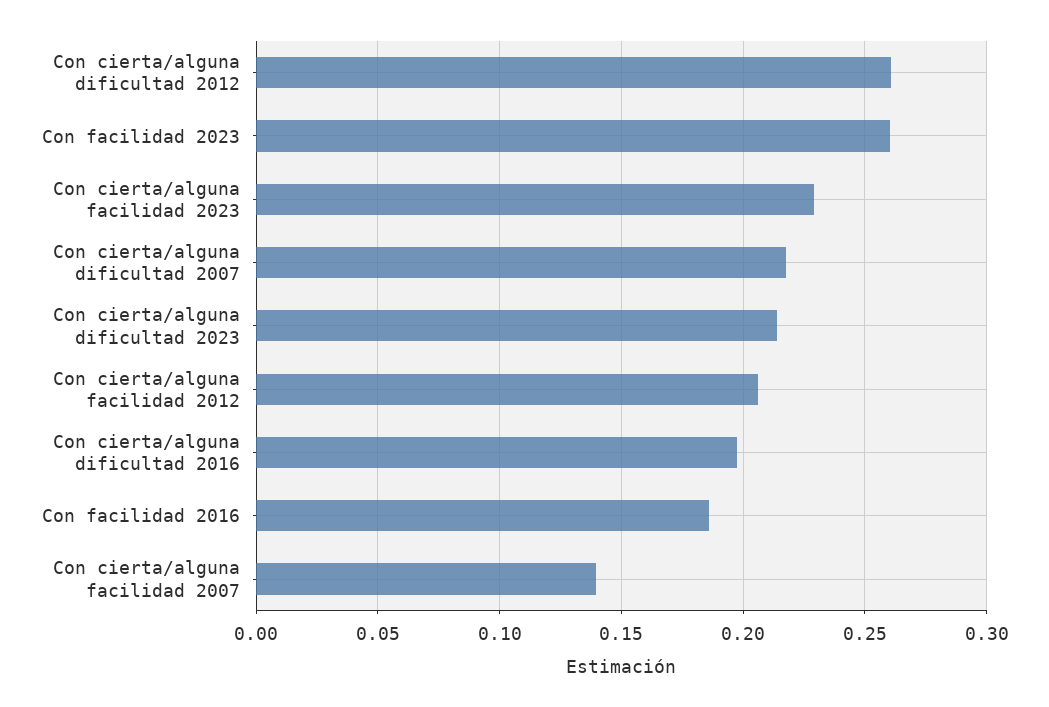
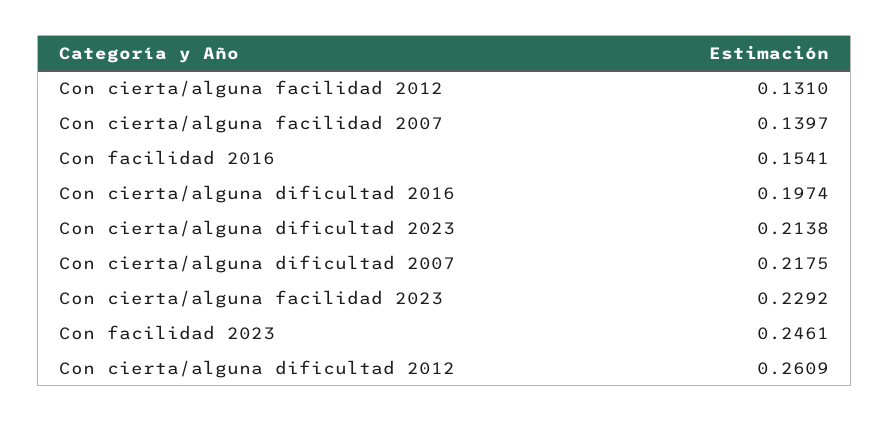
  {
    "Con cierta/alguna dificultad 2012": 0.2609,
-   "Con facilidad 2023": 0.26,
+   "Con facilidad 2023": 0.2461,
    "Con cierta/alguna facilidad 2023": 0.2292,
    "Con cierta/alguna dificultad 2007": 0.2175,
    "Con cierta/alguna dificultad 2023": 0.2138,
-   "Con cierta/alguna facilidad 2012": 0.205,
+   "Con cierta/alguna facilidad 2012": 0.131,
    "Con cierta/alguna dificultad 2016": 0.1974,
-   "Con facilidad 2016": 0.185,
+   "Con facilidad 2016": 0.1541,
    "Con cierta/alguna facilidad 2007": 0.1397
  }

